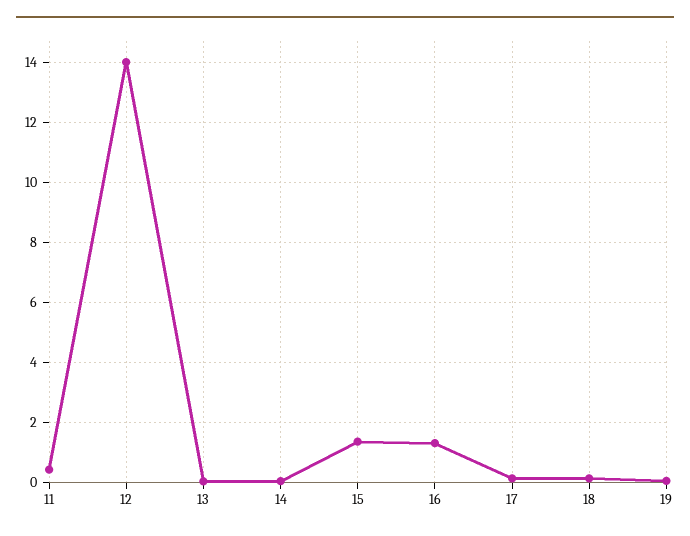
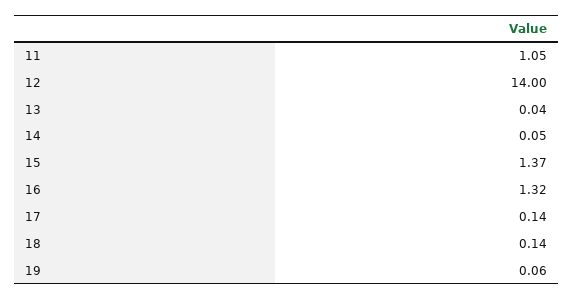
  {
-   "11": 0.4,
+   "11": 1.05,
    "12": 14,
    "13": 0.04,
    "14": 0.05,
    "15": 1.37,
    "16": 1.32,
    "17": 0.14,
    "18": 0.14,
    "19": 0.06
  }

